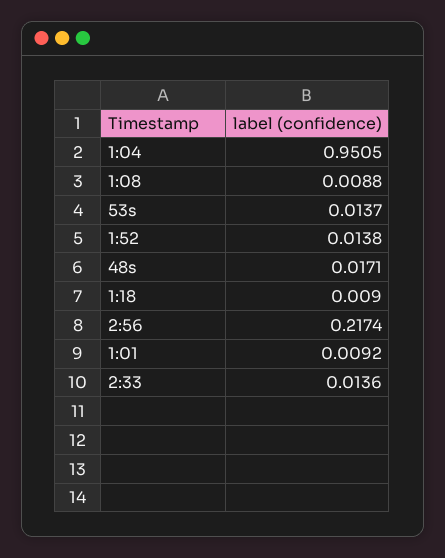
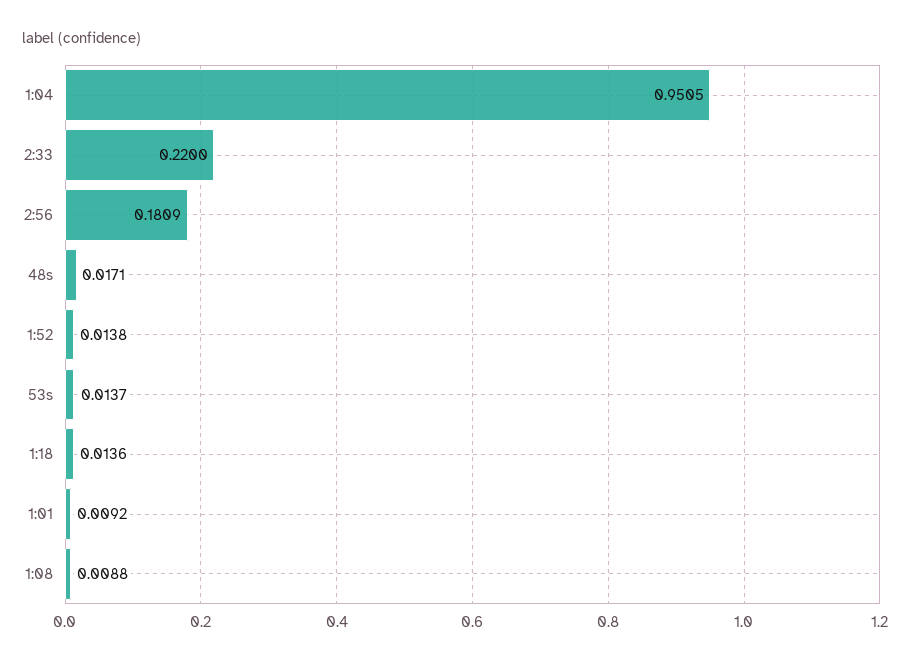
  {
    "1:04": 0.9505,
    "1:08": 0.0088,
    "53s": 0.0137,
    "1:52": 0.0138,
    "48s": 0.0171,
-   "1:18": 0.009,
+   "1:18": 0.0136,
-   "2:56": 0.2174,
+   "2:56": 0.1809,
    "1:01": 0.0092,
-   "2:33": 0.0136
+   "2:33": 0.22
  }

